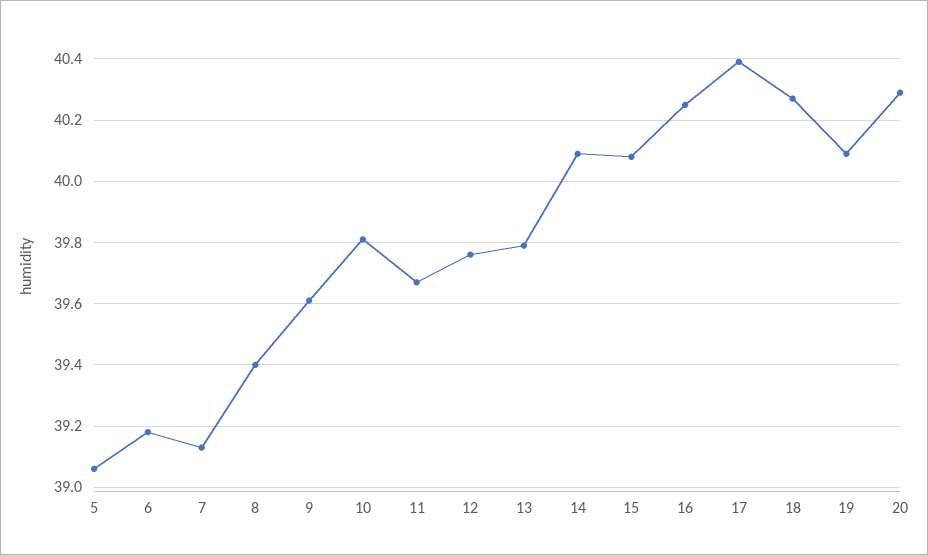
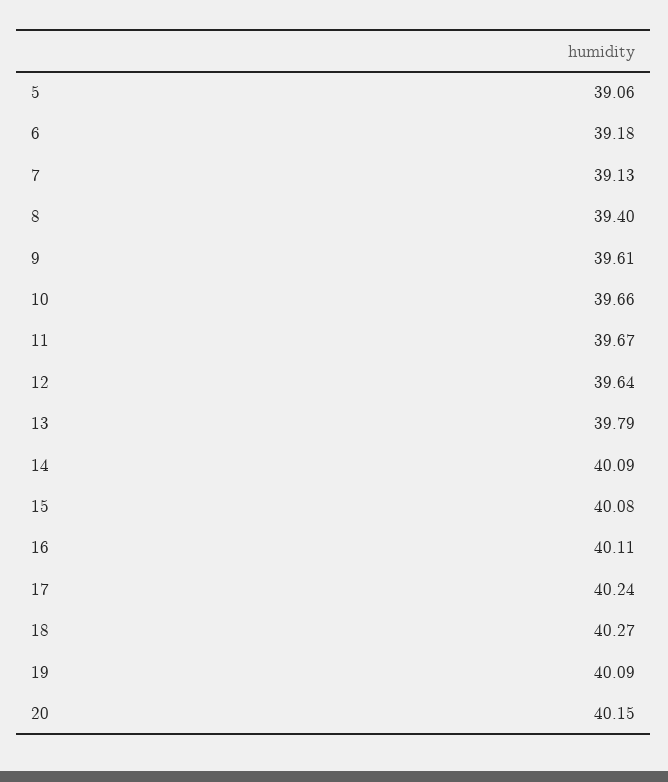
  {
    "5": 39.06,
    "6": 39.18,
    "7": 39.13,
    "8": 39.4,
    "9": 39.61,
-   "10": 39.8,
+   "10": 39.66,
    "11": 39.67,
-   "12": 39.75,
+   "12": 39.64,
    "13": 39.79,
    "14": 40.09,
    "15": 40.08,
-   "16": 40.25,
+   "16": 40.11,
-   "17": 40.4,
+   "17": 40.24,
    "18": 40.27,
    "19": 40.09,
-   "20": 40.3
+   "20": 40.15
  }

